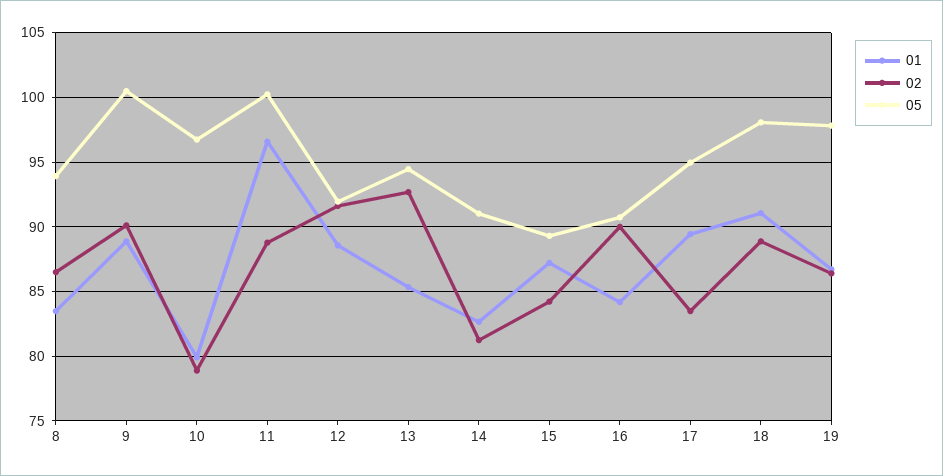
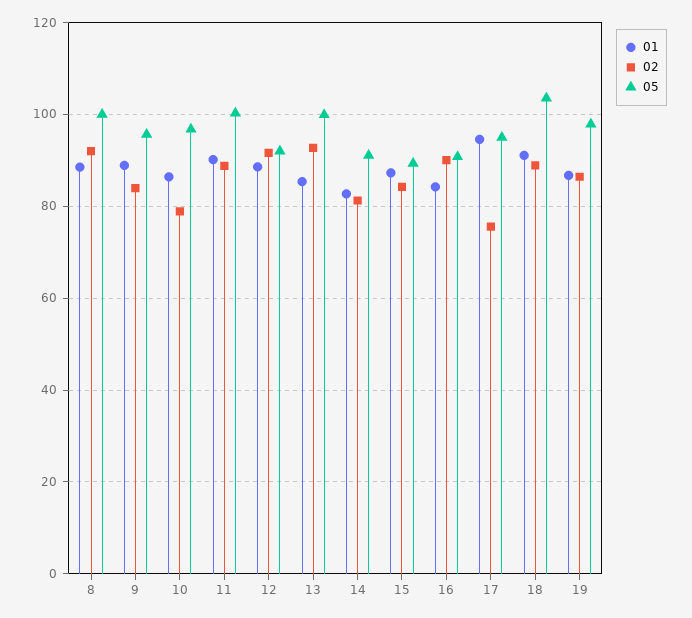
  {
    "01": {
-     "8": 83.5,
+     "8": 88,
      "9": 89,
-     "10": 80,
+     "10": 86,
-     "11": 96.5,
+     "11": 90,
      "12": 88.5,
      "13": 85.5,
      "14": 82.5,
      "15": 87,
      "16": 84,
-     "17": 89.5,
+     "17": 94,
      "18": 91,
      "19": 86.5
    },
    "02": {
-     "8": 86.5,
+     "8": 92,
-     "9": 90,
+     "9": 84,
      "10": 79,
      "11": 89,
      "12": 91.5,
      "13": 92.5,
      "14": 81,
      "15": 84,
      "16": 90,
-     "17": 83.5,
+     "17": 76,
      "18": 89,
      "19": 86.5
    },
    "05": {
-     "8": 94,
+     "8": 100,
-     "9": 100.5,
+     "9": 96,
      "10": 96.5,
      "11": 100,
      "12": 92,
-     "13": 94.5,
+     "13": 100,
      "14": 91,
      "15": 89.5,
      "16": 90.5,
      "17": 95,
-     "18": 98,
+     "18": 104,
      "19": 98
    }
  }

